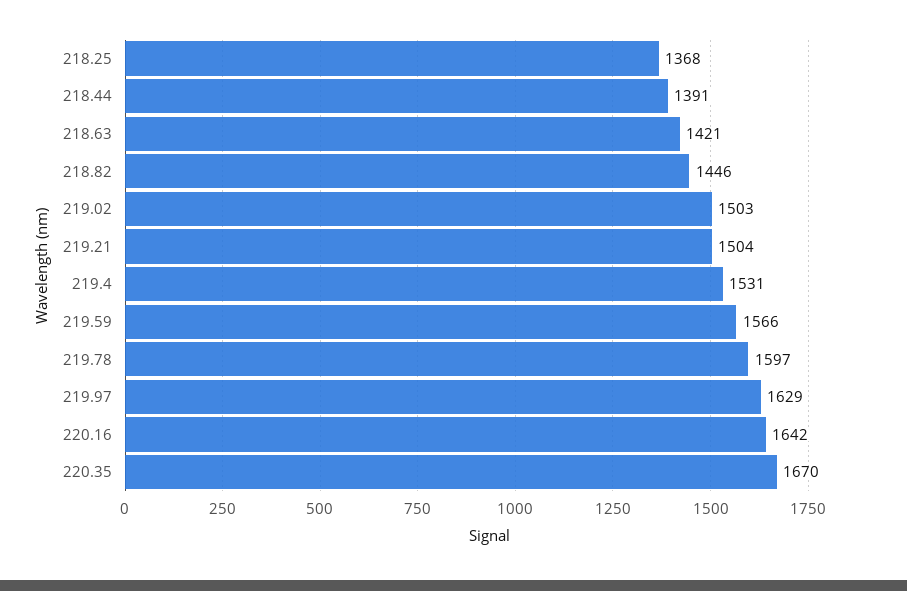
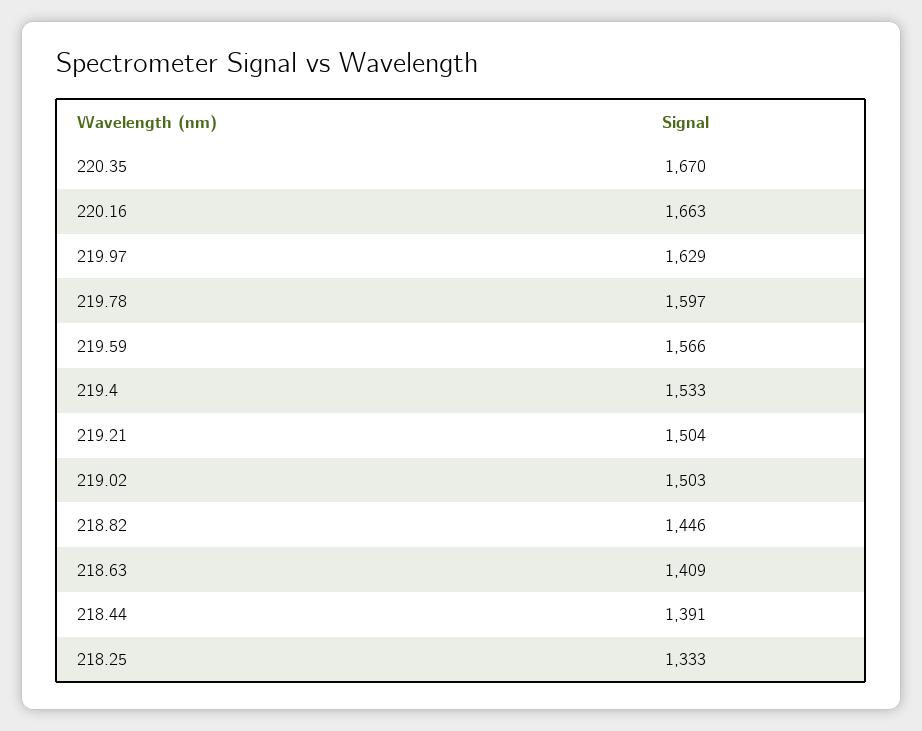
  {
-   "218.25": 1368,
+   "218.25": 1333,
    "218.44": 1391,
-   "218.63": 1421,
+   "218.63": 1409,
    "218.82": 1446,
    "219.02": 1503,
    "219.21": 1504,
-   "219.4": 1531,
+   "219.4": 1533,
    "219.59": 1566,
    "219.78": 1597,
    "219.97": 1629,
-   "220.16": 1642,
+   "220.16": 1663,
    "220.35": 1670
  }

